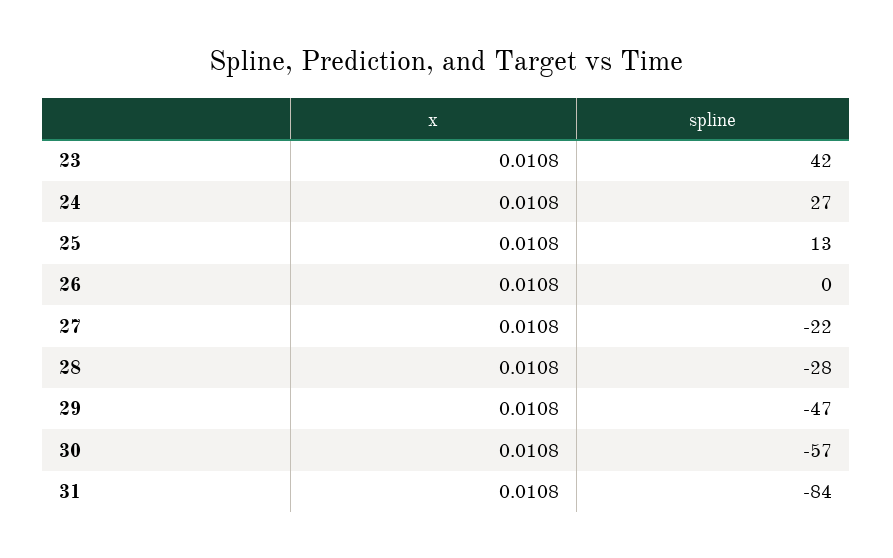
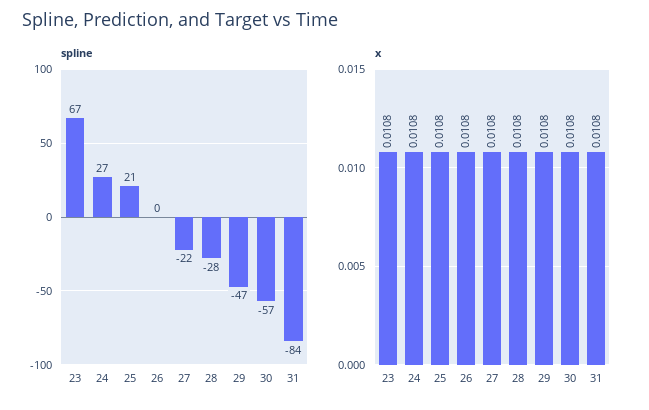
  {
    "x": {
      "23": 0.0108,
      "24": 0.0108,
      "25": 0.0108,
      "26": 0.0108,
      "27": 0.0108,
      "28": 0.0108,
      "29": 0.0108,
      "30": 0.0108,
      "31": 0.0108
    },
    "spline": {
-     "23": 42,
+     "23": 67,
      "24": 27,
-     "25": 13,
+     "25": 21,
      "26": 0,
      "27": -22,
      "28": -28,
      "29": -47,
      "30": -57,
      "31": -84
    }
  }

